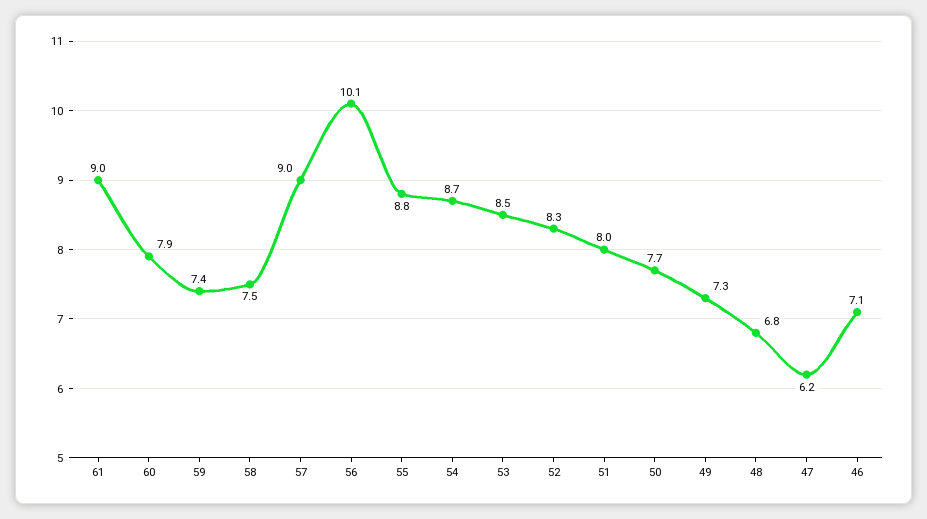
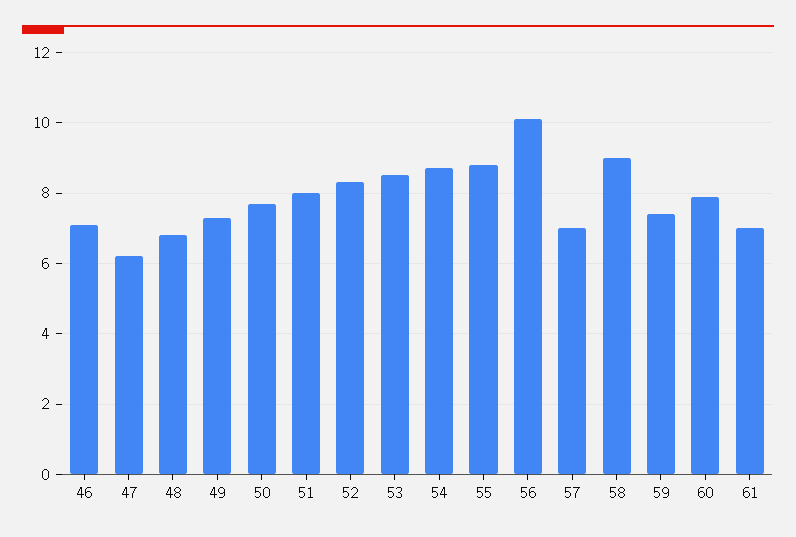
  {
-   "61": 9,
+   "61": 7,
    "60": 7.9,
    "59": 7.4,
-   "58": 7.5,
+   "58": 9,
-   "57": 9,
+   "57": 7,
    "56": 10.1,
    "55": 8.8,
    "54": 8.7,
    "53": 8.5,
    "52": 8.3,
    "51": 8,
    "50": 7.7,
    "49": 7.3,
    "48": 6.8,
    "47": 6.2,
    "46": 7.1
  }

